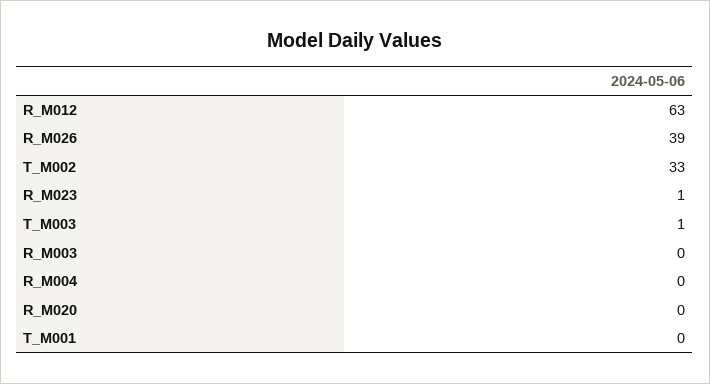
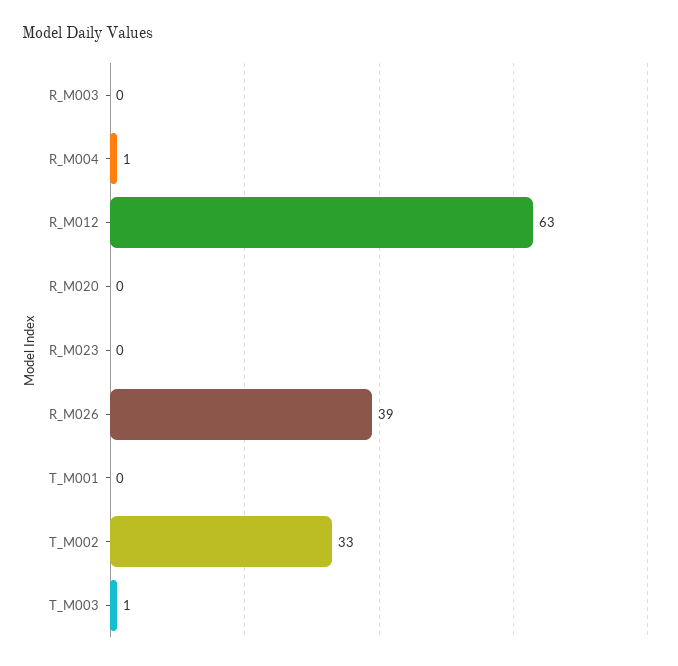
  {
    "R_M012": 63,
    "R_M026": 39,
    "T_M002": 33,
-   "R_M023": 1,
+   "R_M023": 0,
    "T_M003": 1,
    "R_M003": 0,
-   "R_M004": 0,
+   "R_M004": 1,
    "R_M020": 0,
    "T_M001": 0
  }

